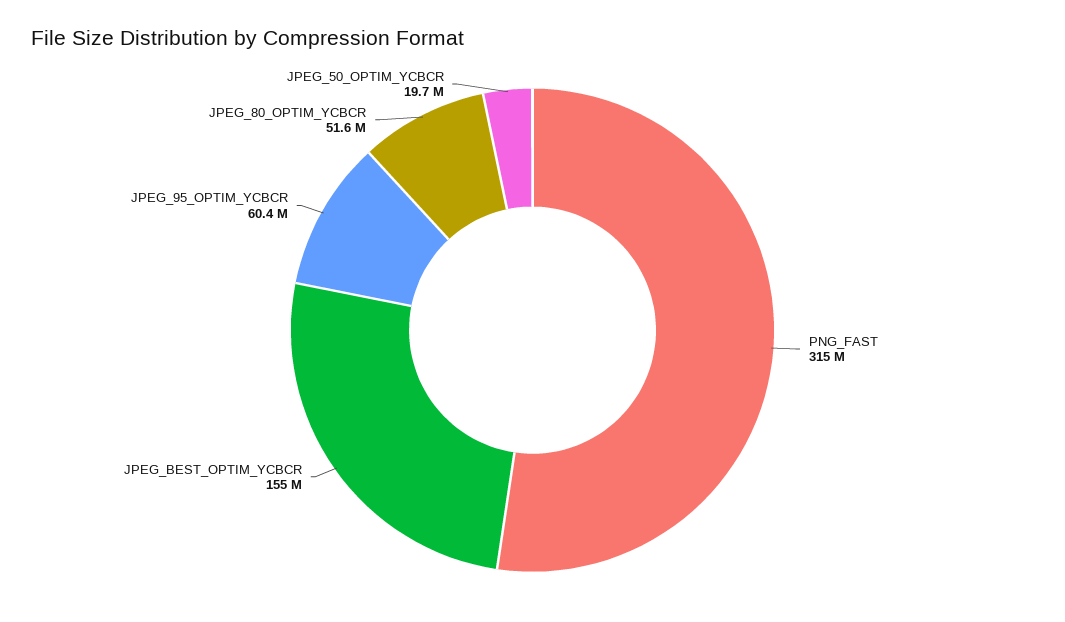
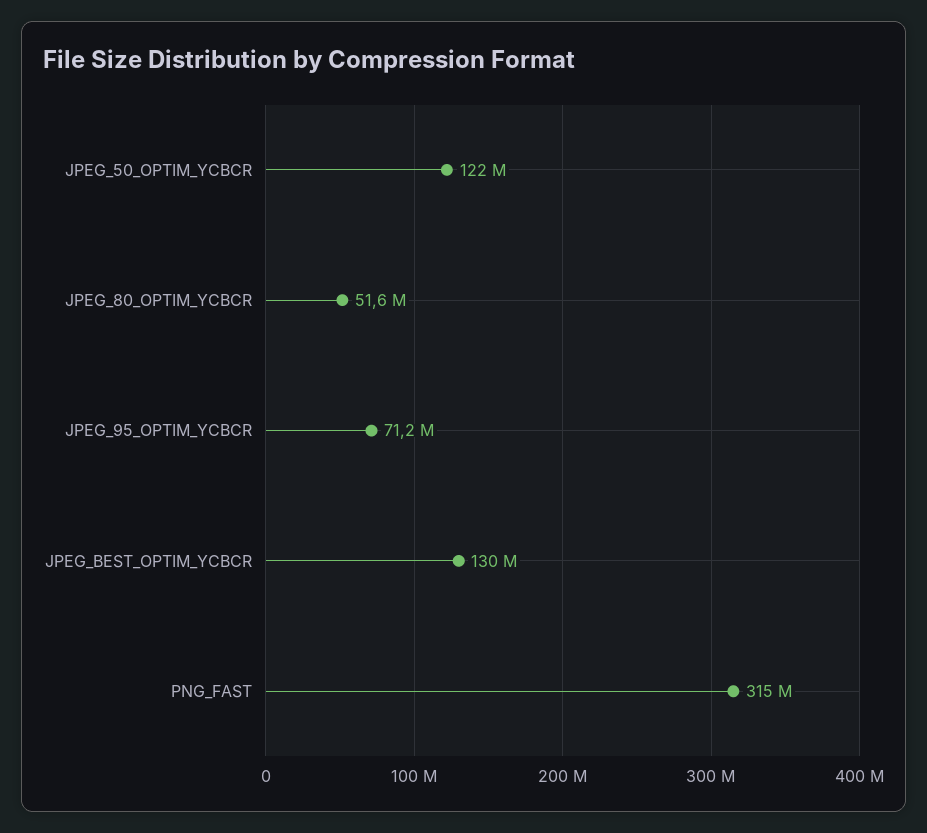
  {
    "PNG_FAST": 315000000,
-   "JPEG_BEST_OPTIM_YCBCR": 155000000,
+   "JPEG_BEST_OPTIM_YCBCR": 130000000,
-   "JPEG_95_OPTIM_YCBCR": 60400000,
+   "JPEG_95_OPTIM_YCBCR": 71200000,
    "JPEG_80_OPTIM_YCBCR": 51600000,
-   "JPEG_50_OPTIM_YCBCR": 19700000
+   "JPEG_50_OPTIM_YCBCR": 122000000
  }

